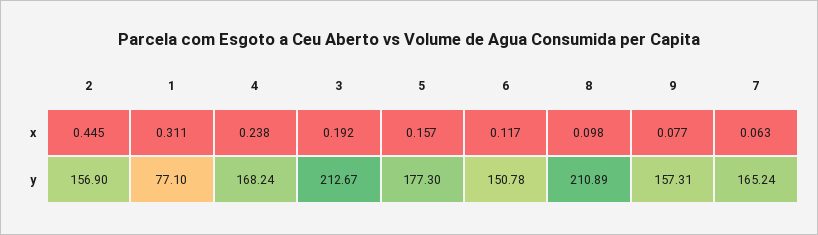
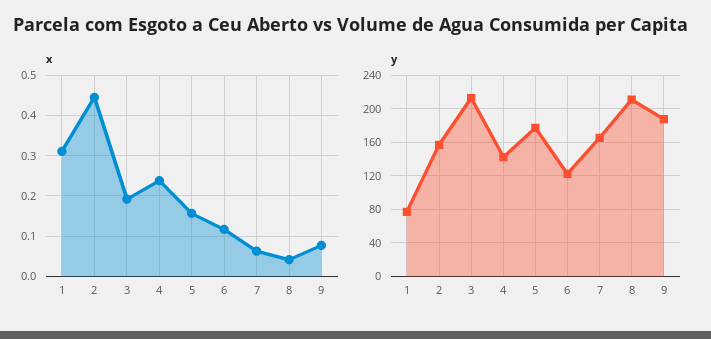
  {
    "x": {
      "2": 0.445,
      "1": 0.311,
      "4": 0.238,
      "3": 0.192,
      "5": 0.157,
      "6": 0.117,
-     "8": 0.098,
+     "8": 0.04,
      "9": 0.077,
      "7": 0.063
    },
    "y": {
      "2": 156.9,
      "1": 77.1,
-     "4": 168.24,
+     "4": 140,
      "3": 212.67,
      "5": 177.3,
-     "6": 150.78,
+     "6": 120,
      "8": 210.89,
-     "9": 157.31,
+     "9": 190,
      "7": 165.24
    }
  }

